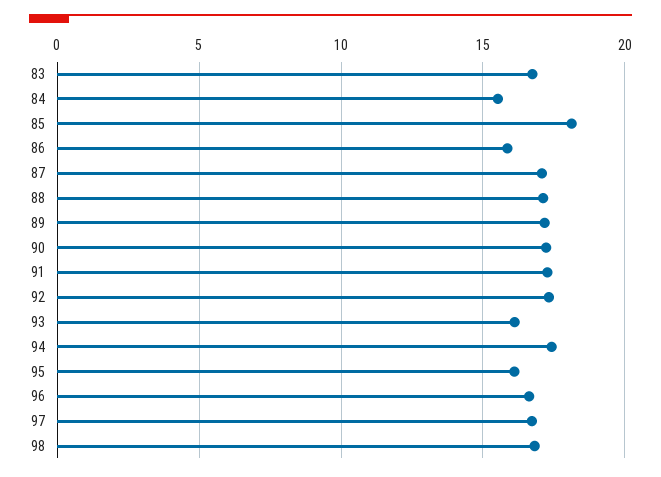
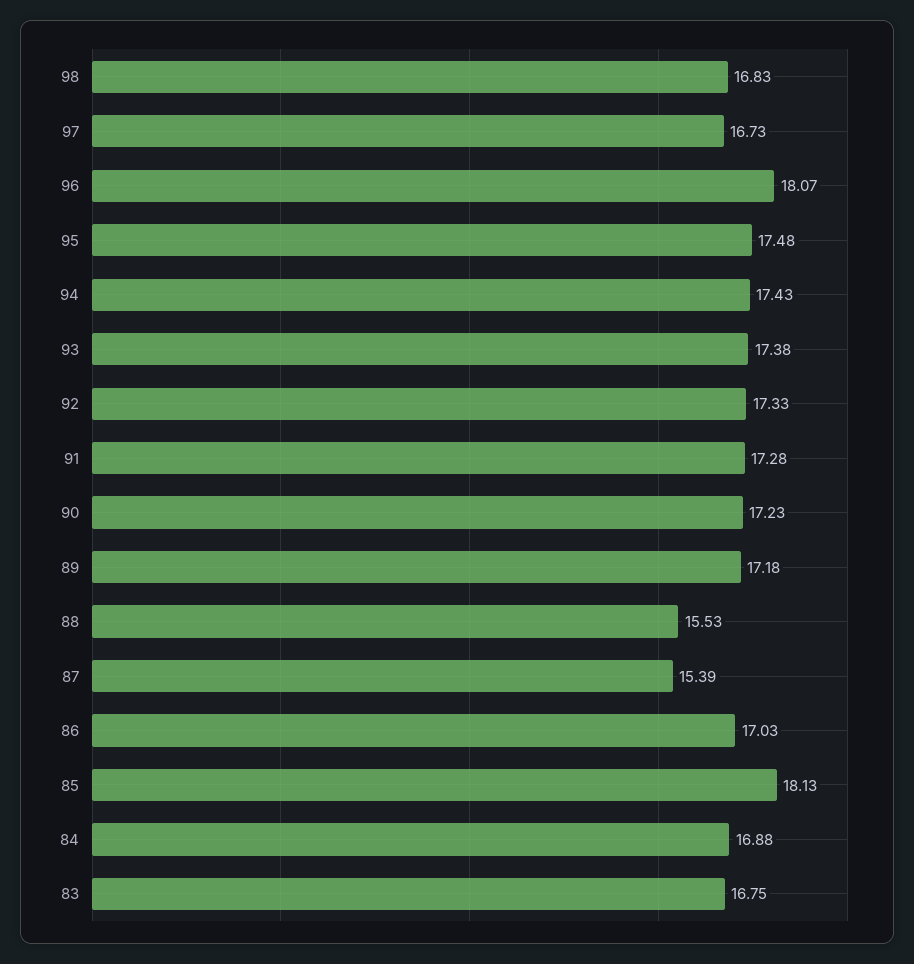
  {
    "83": 16.75,
-   "84": 15.5,
+   "84": 16.88,
    "85": 18.13,
-   "86": 16,
+   "86": 17.03,
-   "87": 17,
+   "87": 15.39,
-   "88": 17,
+   "88": 15.53,
    "89": 17.18,
    "90": 17.23,
    "91": 17.28,
    "92": 17.33,
-   "93": 16,
+   "93": 17.38,
    "94": 17.43,
-   "95": 16,
+   "95": 17.48,
-   "96": 16.5,
+   "96": 18.07,
    "97": 16.73,
    "98": 16.83
  }

